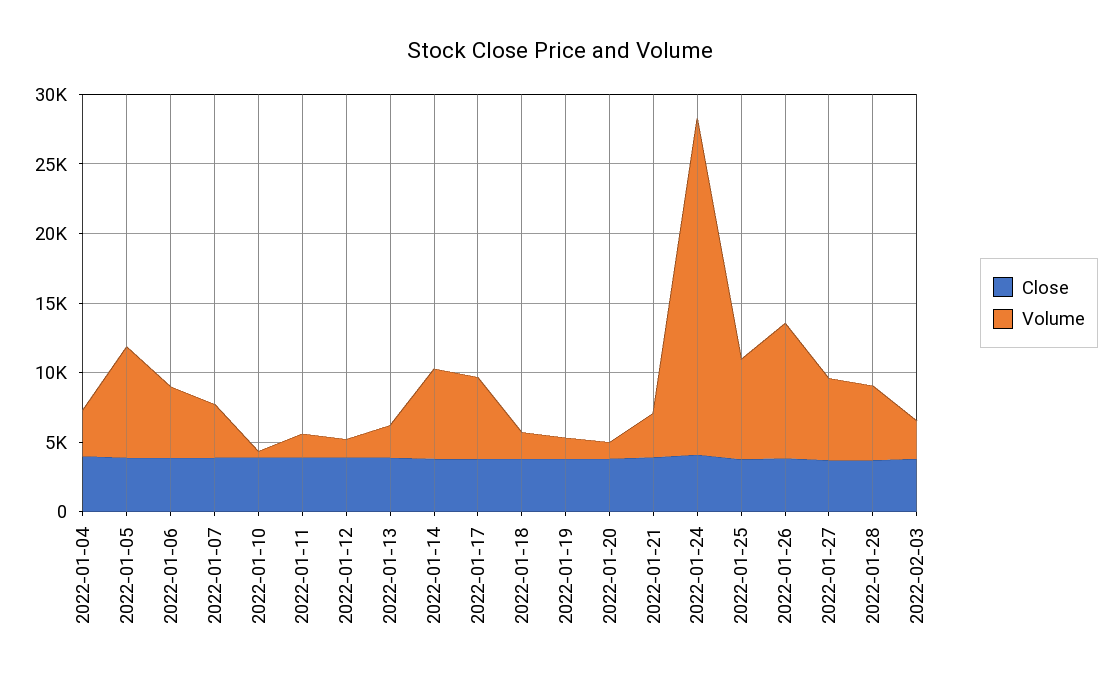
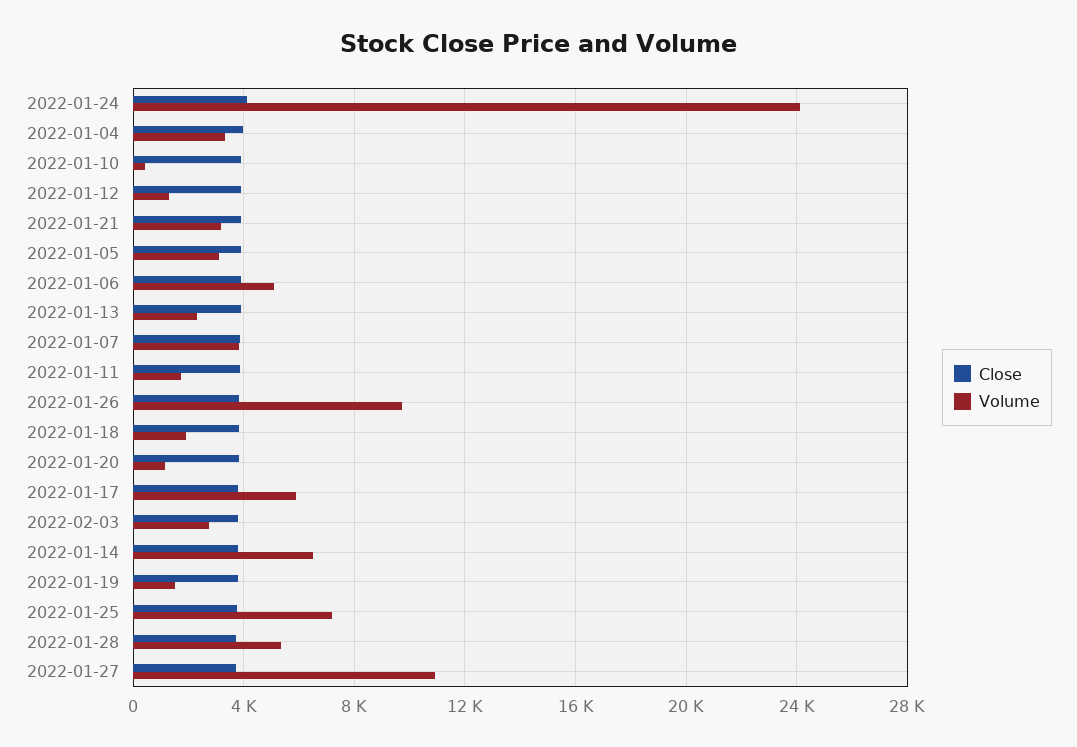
  {
    "Close": {
      "2022-01-04": 4000,
      "2022-01-05": 4000,
      "2022-01-06": 4000,
      "2022-01-07": 4000,
      "2022-01-10": 4000,
      "2022-01-11": 4000,
      "2022-01-12": 4000,
      "2022-01-13": 4000,
      "2022-01-14": 4000,
      "2022-01-17": 4000,
      "2022-01-18": 4000,
      "2022-01-19": 4000,
      "2022-01-20": 4000,
      "2022-01-21": 4000,
      "2022-01-24": 4000,
      "2022-01-25": 4000,
      "2022-01-26": 4000,
      "2022-01-27": 3500,
      "2022-01-28": 3500,
      "2022-02-03": 4000
    },
    "Volume": {
      "2022-01-04": 3500,
-     "2022-01-05": 8000,
+     "2022-01-05": 3000,
      "2022-01-06": 5000,
      "2022-01-07": 4000,
      "2022-01-10": 500,
      "2022-01-11": 1500,
      "2022-01-12": 1500,
      "2022-01-13": 2500,
      "2022-01-14": 6500,
      "2022-01-17": 6000,
      "2022-01-18": 2000,
      "2022-01-19": 1500,
      "2022-01-20": 1000,
      "2022-01-21": 3000,
      "2022-01-24": 24000,
      "2022-01-25": 7000,
      "2022-01-26": 9500,
-     "2022-01-27": 6000,
+     "2022-01-27": 11000,
      "2022-01-28": 5500,
      "2022-02-03": 3000
    }
  }

